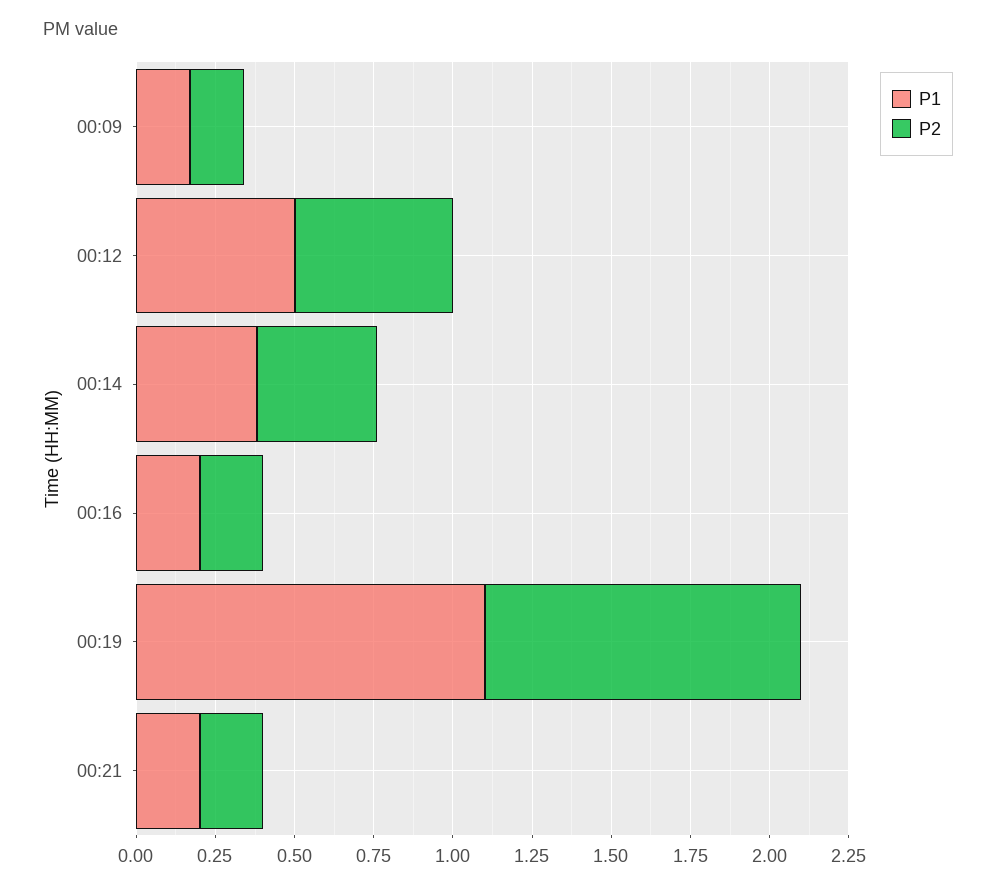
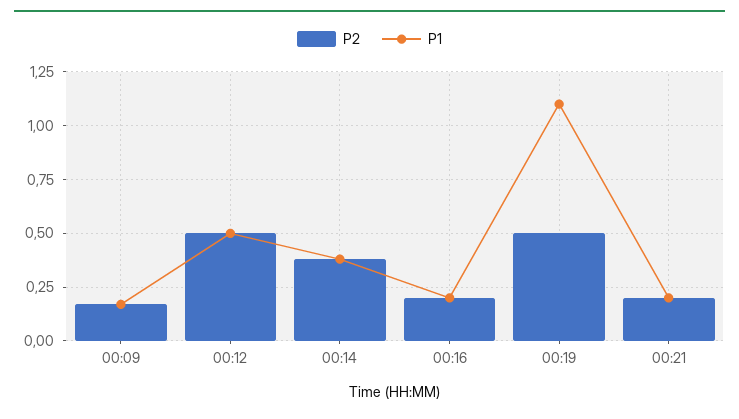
  {
    "P1": {
      "00:09": 0.15,
      "00:12": 0.5,
      "00:14": 0.4,
      "00:16": 0.2,
      "00:19": 1.1,
      "00:21": 0.2
    },
    "P2": {
      "00:09": 0.15,
      "00:12": 0.5,
      "00:14": 0.4,
      "00:16": 0.2,
-     "00:19": 1,
+     "00:19": 0.5,
      "00:21": 0.2
    }
  }

